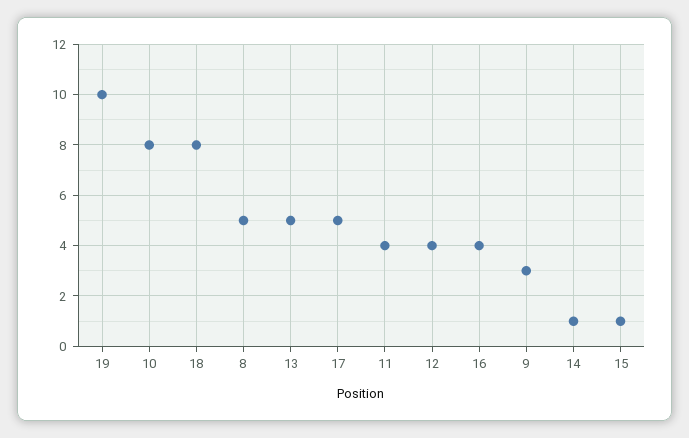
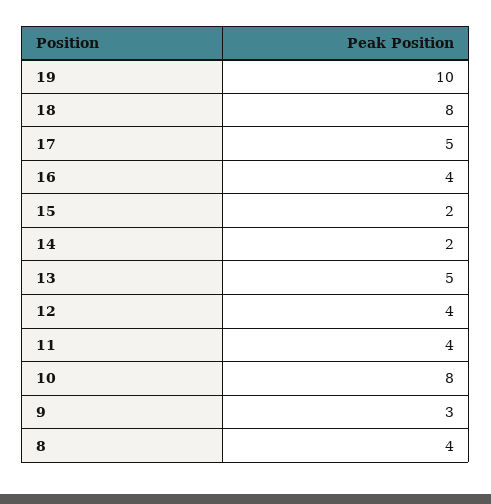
  {
    "19": 10,
    "10": 8,
    "18": 8,
-   "8": 5,
+   "8": 4,
    "13": 5,
    "17": 5,
    "11": 4,
    "12": 4,
    "16": 4,
    "9": 3,
-   "14": 1,
+   "14": 2,
-   "15": 1
+   "15": 2
  }

